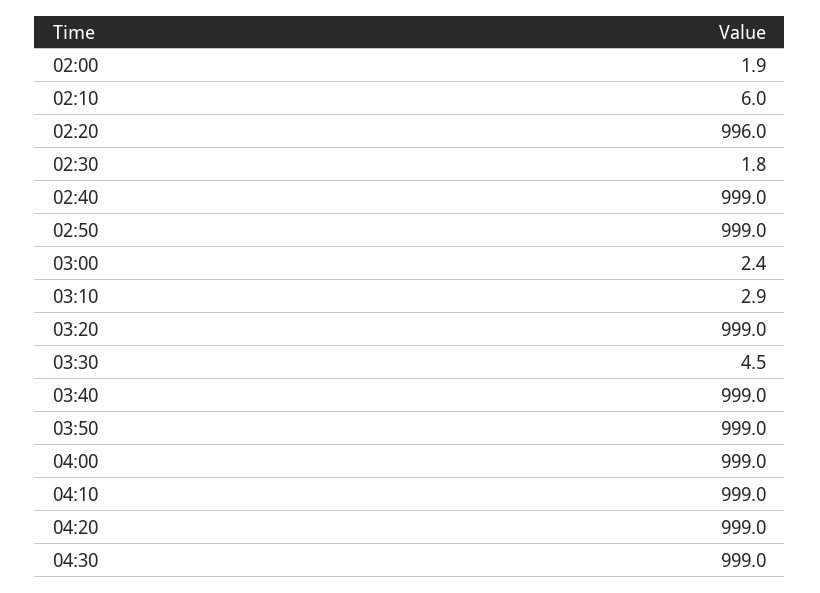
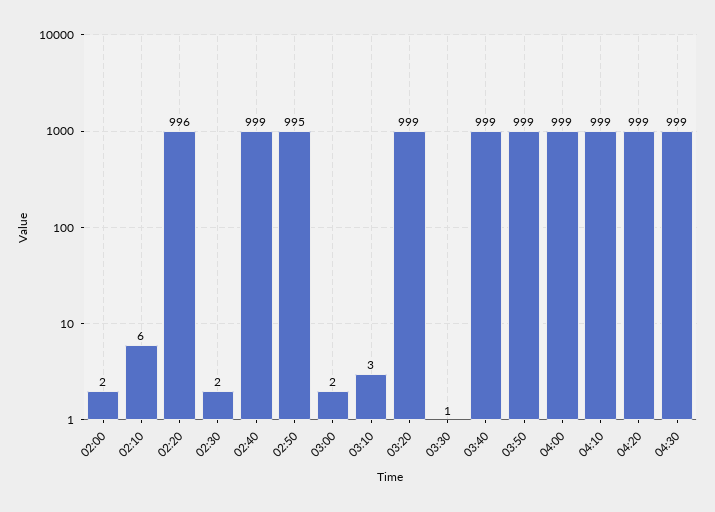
  {
    "02:00": 1.9,
    "02:10": 6,
    "02:20": 996,
    "02:30": 1.8,
    "02:40": 999,
-   "02:50": 999,
+   "02:50": 995,
    "03:00": 2.4,
    "03:10": 2.9,
    "03:20": 999,
-   "03:30": 4.5,
+   "03:30": 1,
    "03:40": 999,
    "03:50": 999,
    "04:00": 999,
    "04:10": 999,
    "04:20": 999,
    "04:30": 999
  }

